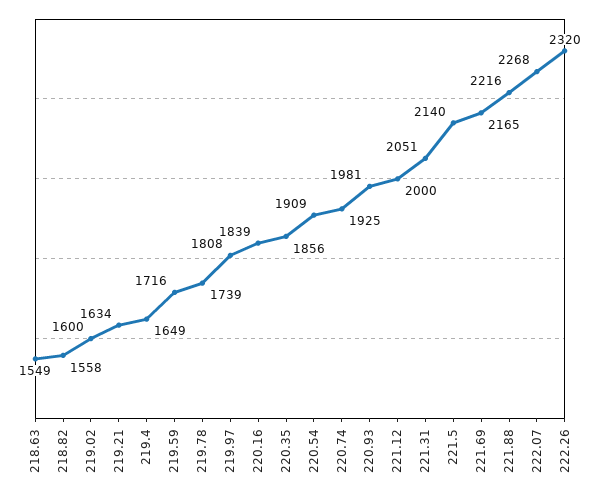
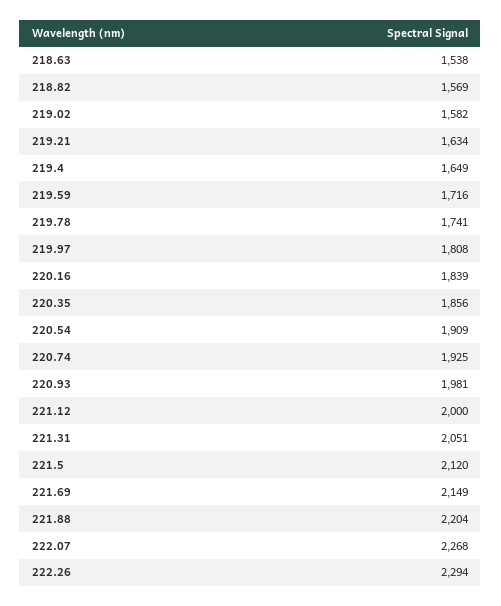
  {
-   "218.63": 1549,
+   "218.63": 1538,
-   "218.82": 1558,
+   "218.82": 1569,
-   "219.02": 1600,
+   "219.02": 1582,
    "219.21": 1634,
    "219.4": 1649,
    "219.59": 1716,
-   "219.78": 1739,
+   "219.78": 1741,
    "219.97": 1808,
    "220.16": 1839,
    "220.35": 1856,
    "220.54": 1909,
    "220.74": 1925,
    "220.93": 1981,
    "221.12": 2000,
    "221.31": 2051,
-   "221.5": 2140,
+   "221.5": 2120,
-   "221.69": 2165,
+   "221.69": 2149,
-   "221.88": 2216,
+   "221.88": 2204,
    "222.07": 2268,
-   "222.26": 2320
+   "222.26": 2294
  }

